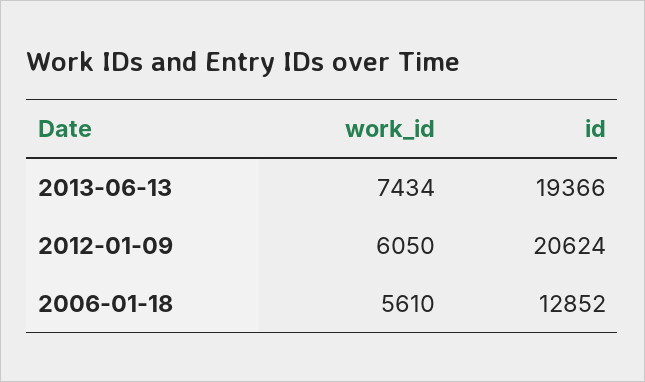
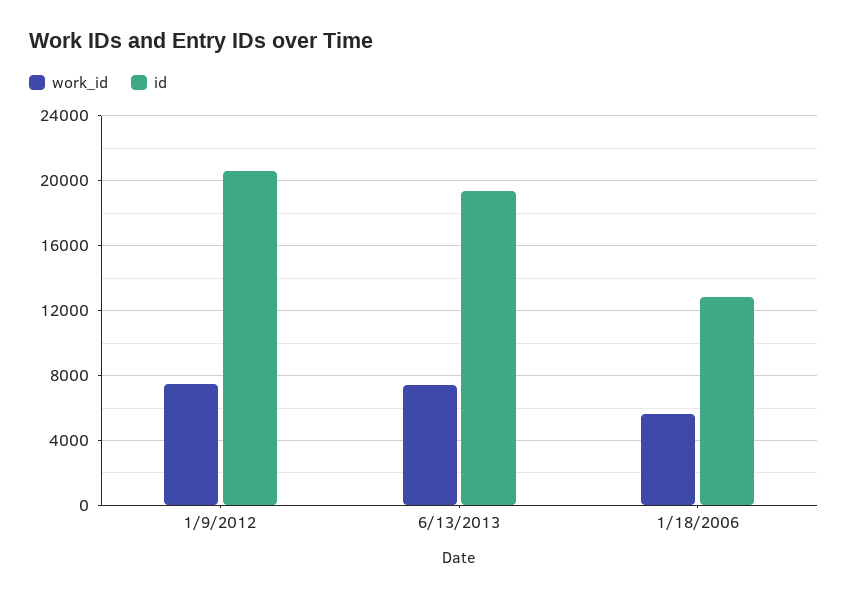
  {
    "work_id": {
      "2013-06-13": 7434,
-     "2012-01-09": 6050,
+     "2012-01-09": 7500,
      "2006-01-18": 5610
    },
    "id": {
      "2013-06-13": 19366,
      "2012-01-09": 20624,
      "2006-01-18": 12852
    }
  }

